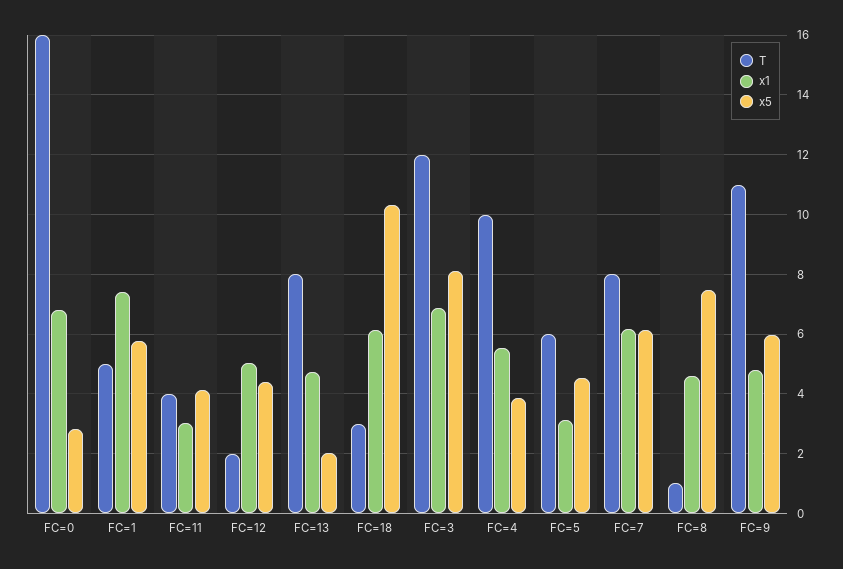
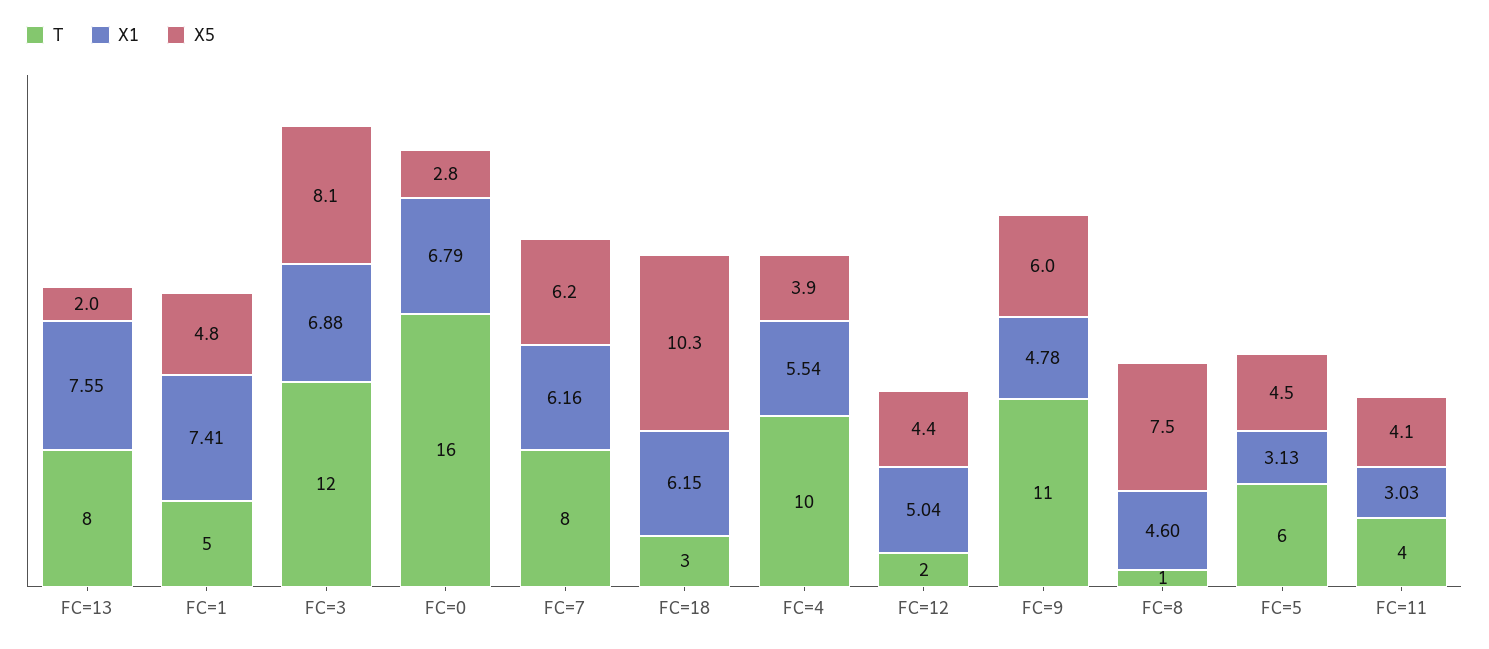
  {
    "T": {
      "FC=0": 16,
      "FC=1": 5,
      "FC=11": 4,
      "FC=12": 2,
      "FC=13": 8,
      "FC=18": 3,
      "FC=3": 12,
      "FC=4": 10,
      "FC=5": 6,
      "FC=7": 8,
      "FC=8": 1,
      "FC=9": 11
    },
    "x1": {
      "FC=0": 6.79,
      "FC=1": 7.41,
      "FC=11": 3.03,
      "FC=12": 5.04,
-     "FC=13": 4.75,
+     "FC=13": 7.55,
      "FC=18": 6.15,
      "FC=3": 6.88,
      "FC=4": 5.54,
      "FC=5": 3.13,
      "FC=7": 6.16,
      "FC=8": 4.6,
      "FC=9": 4.78
    },
    "x5": {
      "FC=0": 2.8,
-     "FC=1": 5.75,
+     "FC=1": 4.8,
      "FC=11": 4.1,
      "FC=12": 4.4,
      "FC=13": 2,
      "FC=18": 10.3,
      "FC=3": 8.1,
      "FC=4": 3.9,
      "FC=5": 4.5,
      "FC=7": 6.2,
      "FC=8": 7.5,
      "FC=9": 6
    }
  }

